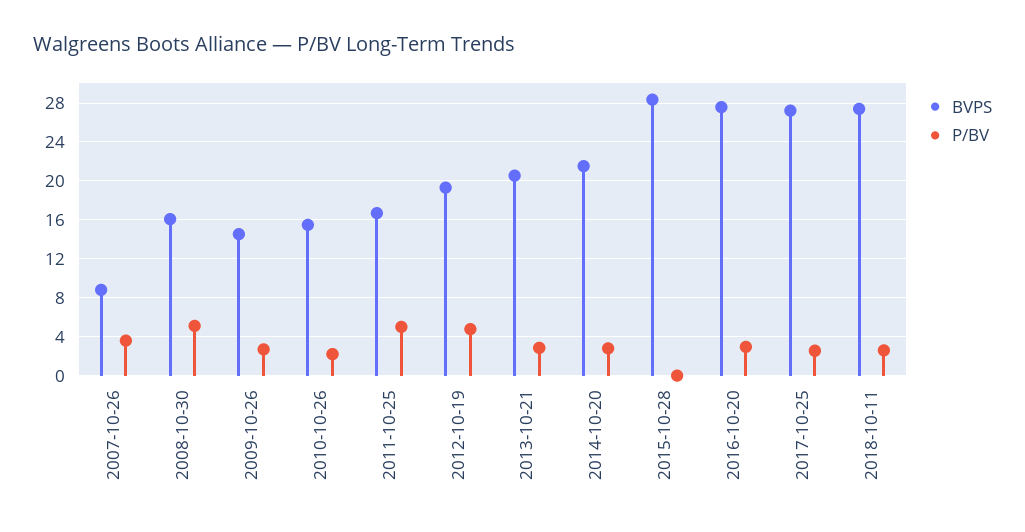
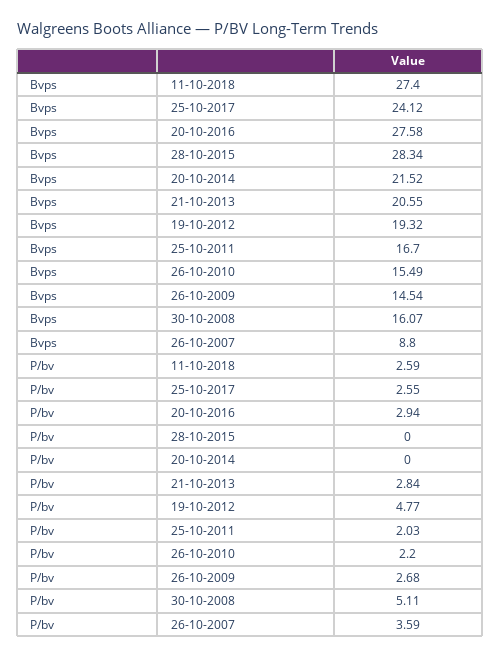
  {
    "BVPS": {
      "2007-10-26": 8.8,
      "2008-10-30": 16.07,
      "2009-10-26": 14.54,
      "2010-10-26": 15.49,
      "2011-10-25": 16.7,
      "2012-10-19": 19.32,
      "2013-10-21": 20.55,
      "2014-10-20": 21.52,
      "2015-10-28": 28.34,
      "2016-10-20": 27.58,
-     "2017-10-25": 27,
+     "2017-10-25": 24.12,
      "2018-10-11": 27.4
    },
    "P/BV": {
      "2007-10-26": 3.59,
      "2008-10-30": 5.11,
      "2009-10-26": 2.68,
      "2010-10-26": 2.2,
-     "2011-10-25": 5,
+     "2011-10-25": 2.03,
      "2012-10-19": 4.77,
      "2013-10-21": 2.84,
-     "2014-10-20": 3,
+     "2014-10-20": 0,
      "2015-10-28": 0,
      "2016-10-20": 2.94,
      "2017-10-25": 2.55,
      "2018-10-11": 2.59
    }
  }

